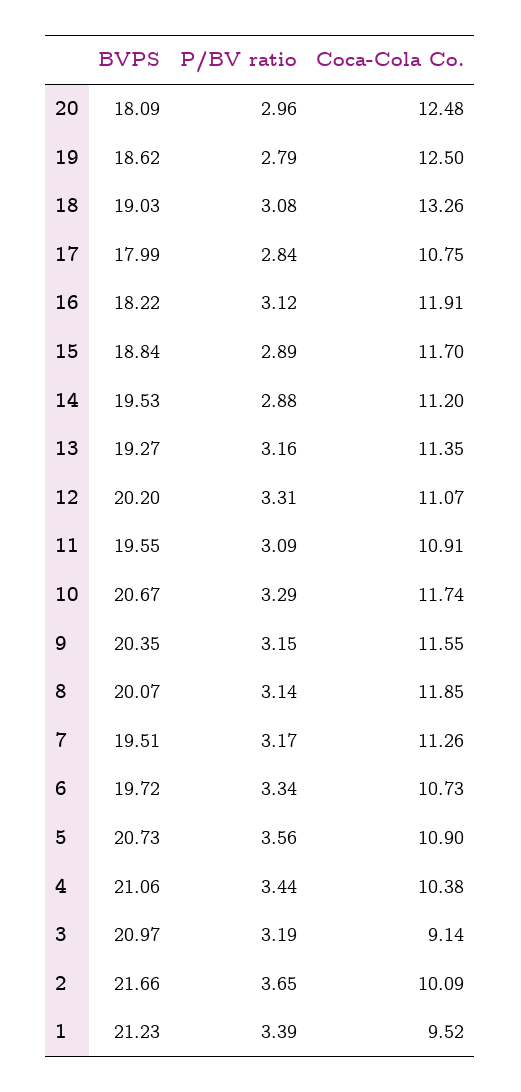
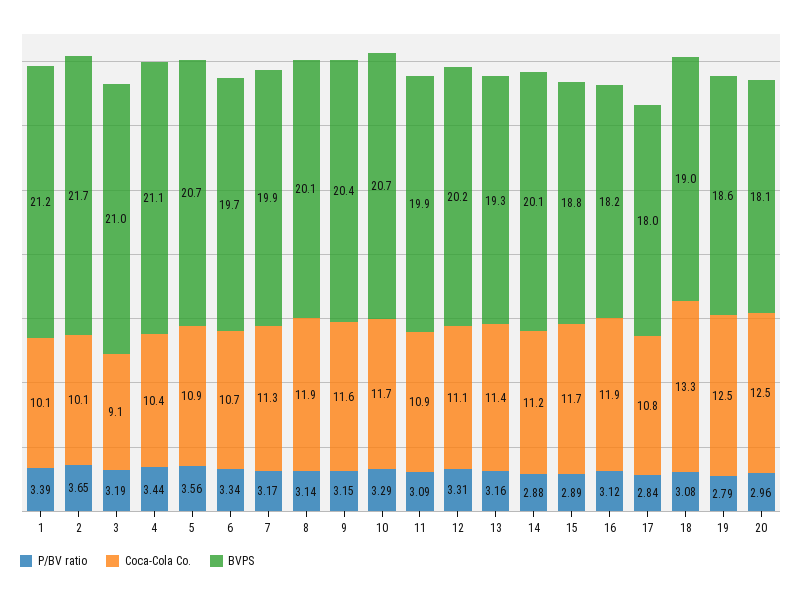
  {
    "BVPS": {
      "20": 18.09,
      "19": 18.62,
      "18": 19.03,
      "17": 17.99,
      "16": 18.22,
      "15": 18.84,
-     "14": 19.53,
+     "14": 20.1,
      "13": 19.27,
      "12": 20.2,
-     "11": 19.55,
+     "11": 19.9,
      "10": 20.67,
      "9": 20.35,
      "8": 20.07,
-     "7": 19.51,
+     "7": 19.9,
      "6": 19.72,
      "5": 20.73,
      "4": 21.06,
      "3": 20.97,
      "2": 21.66,
      "1": 21.23
    },
    "P/BV ratio": {
      "20": 2.96,
      "19": 2.79,
      "18": 3.08,
      "17": 2.84,
      "16": 3.12,
      "15": 2.89,
      "14": 2.88,
      "13": 3.16,
      "12": 3.31,
      "11": 3.09,
      "10": 3.29,
      "9": 3.15,
      "8": 3.14,
      "7": 3.17,
      "6": 3.34,
      "5": 3.56,
      "4": 3.44,
      "3": 3.19,
      "2": 3.65,
      "1": 3.39
    },
    "Coca-Cola Co.": {
      "20": 12.48,
      "19": 12.5,
      "18": 13.26,
      "17": 10.75,
      "16": 11.91,
      "15": 11.7,
      "14": 11.2,
      "13": 11.35,
      "12": 11.07,
      "11": 10.91,
      "10": 11.74,
      "9": 11.55,
      "8": 11.85,
      "7": 11.26,
      "6": 10.73,
      "5": 10.9,
      "4": 10.38,
      "3": 9.14,
      "2": 10.09,
-     "1": 9.52
+     "1": 10.1
    }
  }

